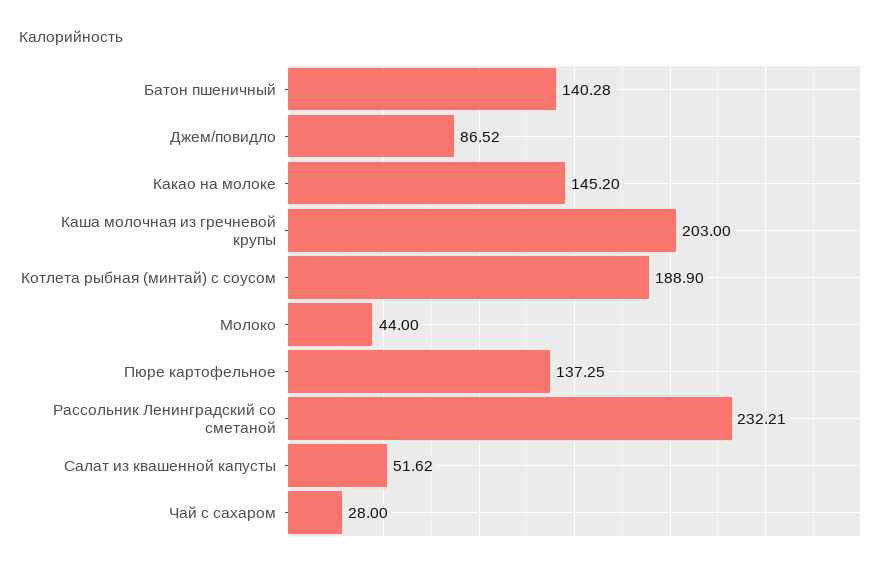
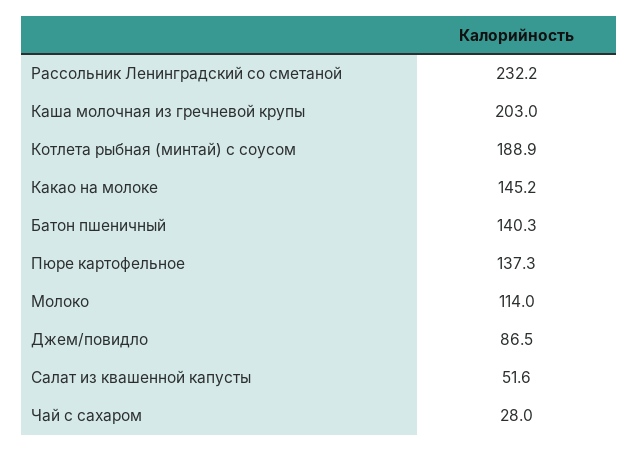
  {
    "Батон пшеничный": 140.28,
    "Джем/повидло": 86.52,
    "Какао на молоке": 145.2,
    "Каша молочная из гречневой крупы": 203,
    "Котлета рыбная (минтай) с соусом": 188.9,
-   "Молоко": 44,
+   "Молоко": 114,
    "Пюре картофельное": 137.25,
    "Рассольник Ленинградский со сметаной": 232.21,
    "Салат из квашенной капусты": 51.62,
    "Чай с сахаром": 28
  }

